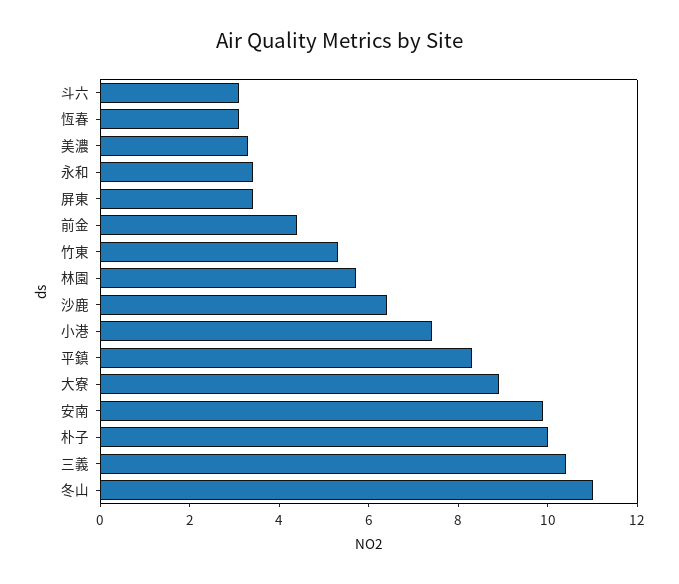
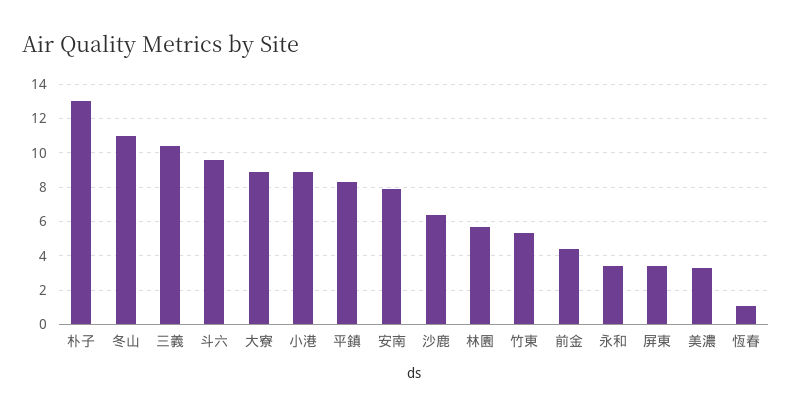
  {
-   "斗六": 3,
+   "斗六": 9.5,
-   "恆春": 3,
+   "恆春": 1,
    "美濃": 3.5,
    "永和": 3.5,
    "屏東": 3.5,
    "前金": 4.5,
    "竹東": 5.5,
    "林園": 5.5,
    "沙鹿": 6.5,
-   "小港": 7.5,
+   "小港": 9,
    "平鎮": 8.5,
    "大寮": 9,
-   "安南": 10,
+   "安南": 8,
-   "朴子": 10,
+   "朴子": 13,
    "三義": 10.5,
    "冬山": 11
  }

